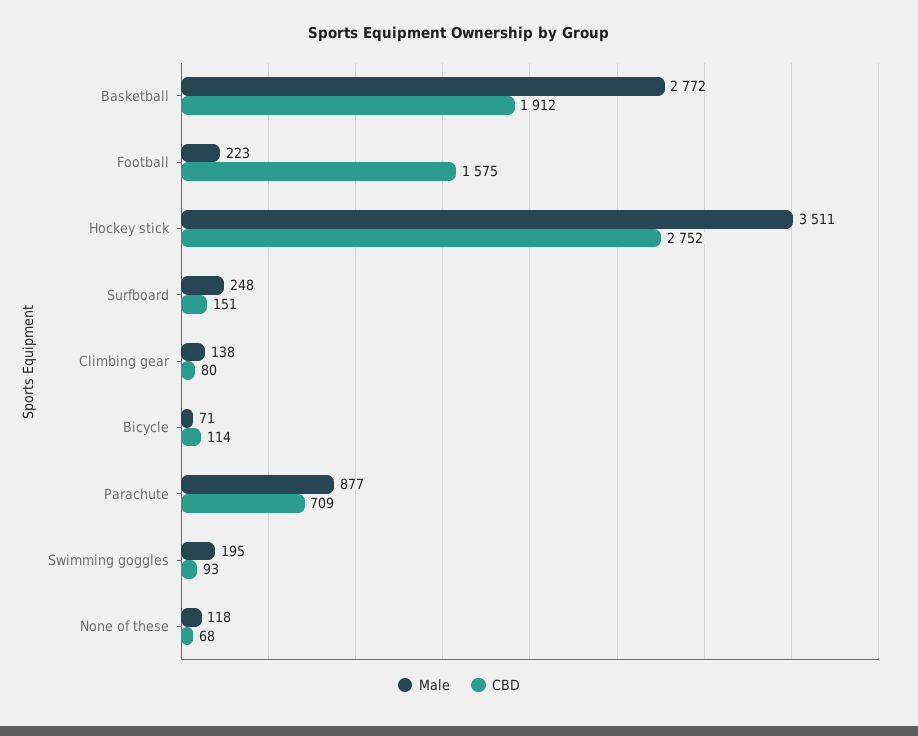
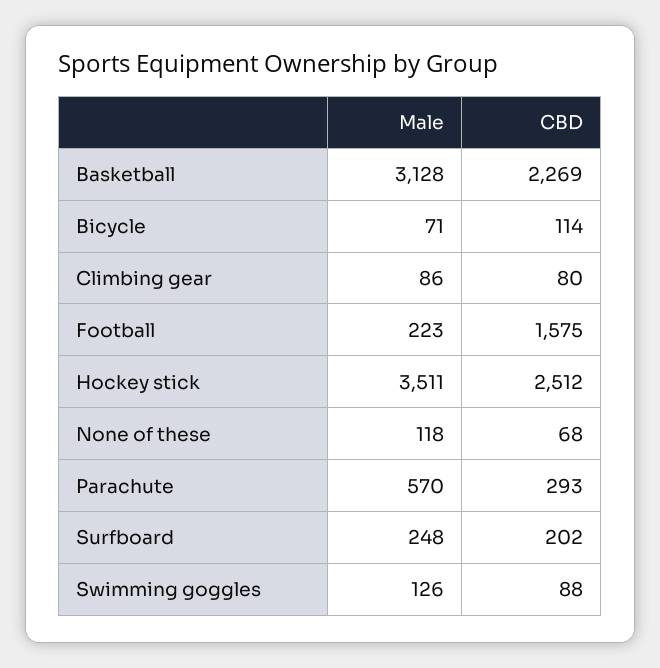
  {
    "Male": {
-     "Basketball": 2772,
+     "Basketball": 3128,
      "Football": 223,
      "Hockey stick": 3511,
      "Surfboard": 248,
-     "Climbing gear": 138,
+     "Climbing gear": 86,
      "Bicycle": 71,
-     "Parachute": 877,
+     "Parachute": 570,
-     "Swimming goggles": 195,
+     "Swimming goggles": 126,
      "None of these": 118
    },
    "CBD": {
-     "Basketball": 1912,
+     "Basketball": 2269,
      "Football": 1575,
-     "Hockey stick": 2752,
+     "Hockey stick": 2512,
-     "Surfboard": 151,
+     "Surfboard": 202,
      "Climbing gear": 80,
      "Bicycle": 114,
-     "Parachute": 709,
+     "Parachute": 293,
-     "Swimming goggles": 93,
+     "Swimming goggles": 88,
      "None of these": 68
    }
  }

